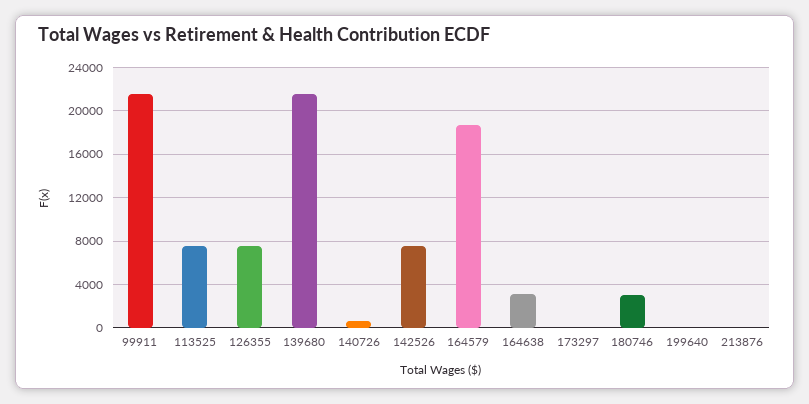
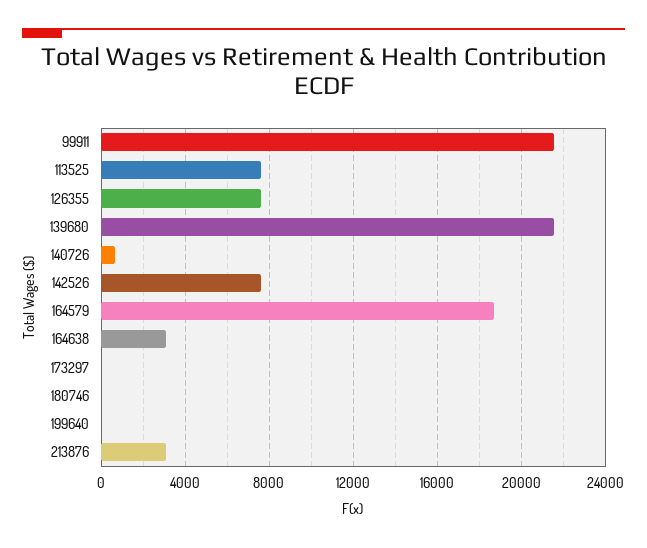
  {
    "99911": 21500,
    "113525": 7500,
    "126355": 7500,
    "139680": 21500,
    "140726": 500,
    "142526": 7500,
    "164579": 18500,
    "164638": 3000,
    "173297": 0,
-   "180746": 3000,
+   "180746": 0,
    "199640": 0,
-   "213876": 0
+   "213876": 3000
  }

